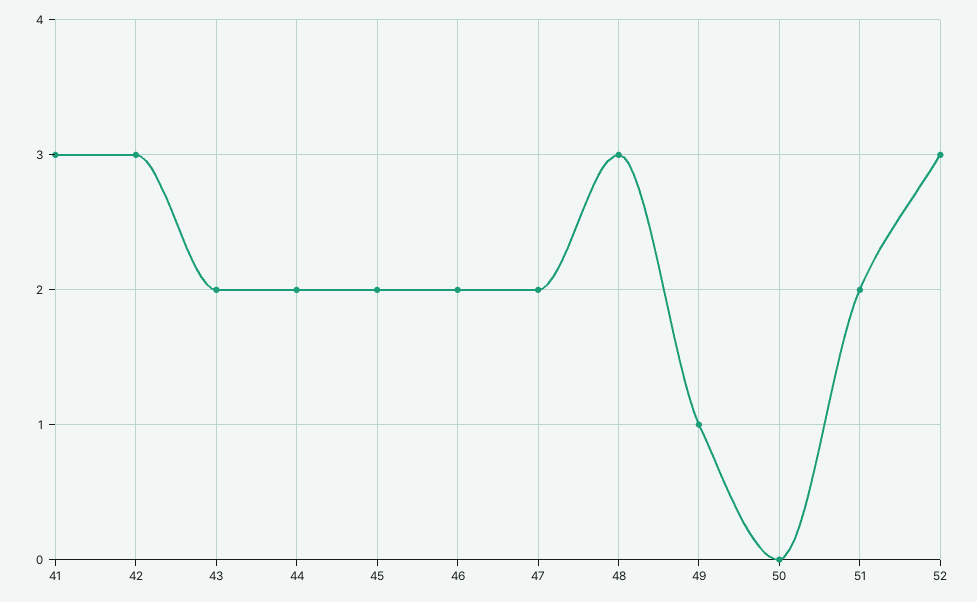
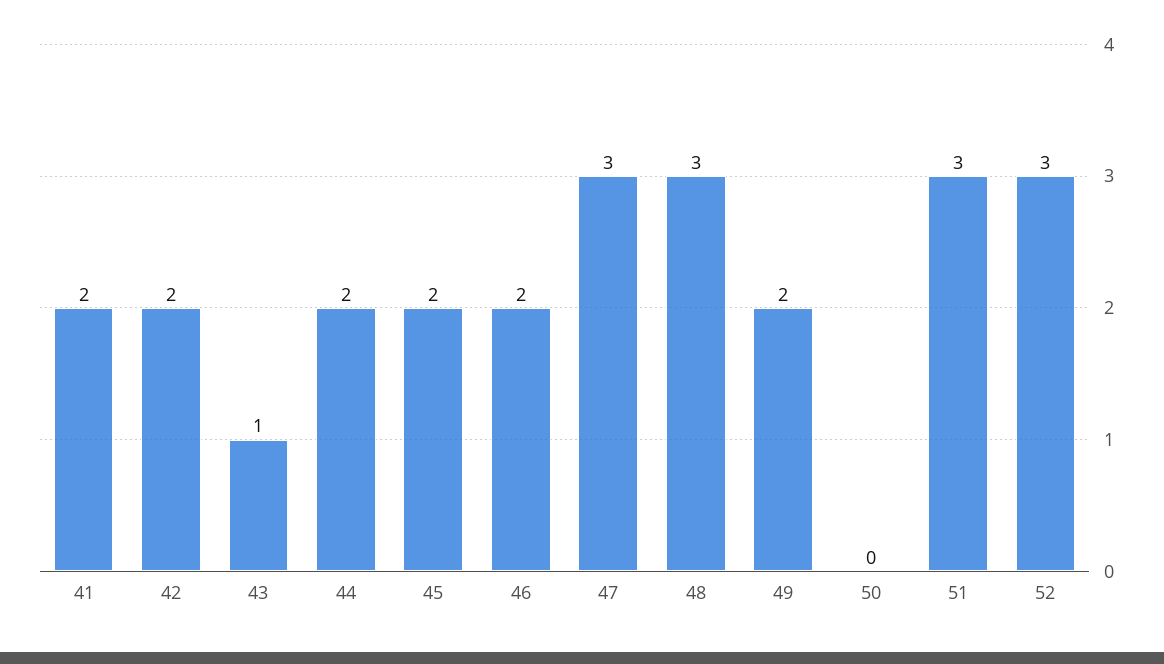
  {
-   "41": 3,
+   "41": 2,
-   "42": 3,
+   "42": 2,
-   "43": 2,
+   "43": 1,
    "44": 2,
    "45": 2,
    "46": 2,
-   "47": 2,
+   "47": 3,
    "48": 3,
-   "49": 1,
+   "49": 2,
    "50": 0,
-   "51": 2,
+   "51": 3,
    "52": 3
  }

